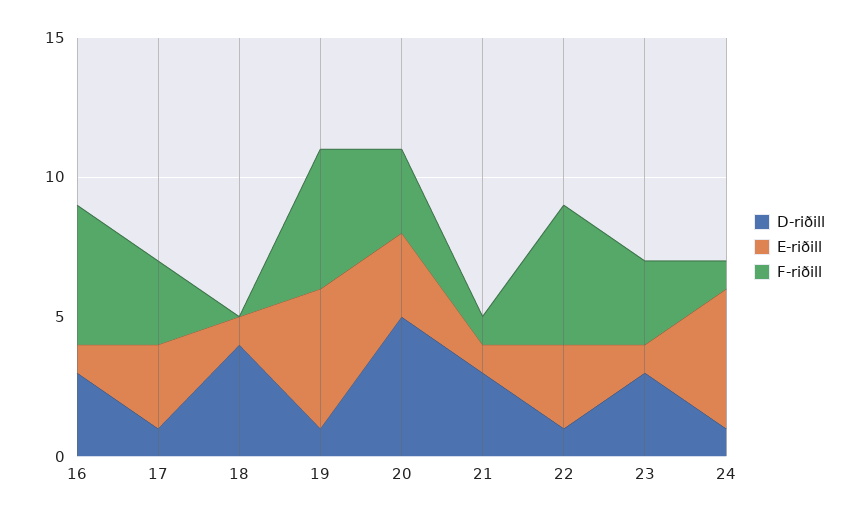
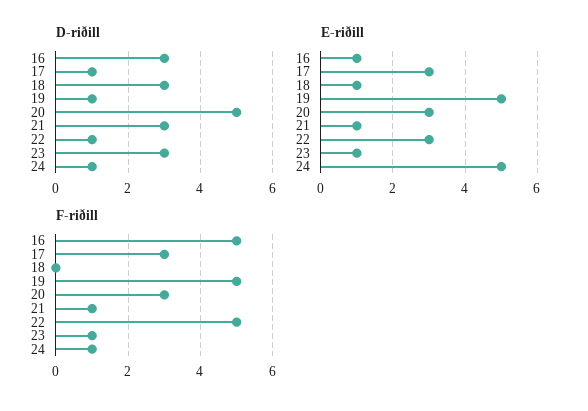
  {
    "D-riðill": {
      "16": 3,
      "17": 1,
-     "18": 4,
+     "18": 3,
      "19": 1,
      "20": 5,
      "21": 3,
      "22": 1,
      "23": 3,
      "24": 1
    },
    "E-riðill": {
      "16": 1,
      "17": 3,
      "18": 1,
      "19": 5,
      "20": 3,
      "21": 1,
      "22": 3,
      "23": 1,
      "24": 5
    },
    "F-riðill": {
      "16": 5,
      "17": 3,
      "18": 0,
      "19": 5,
      "20": 3,
      "21": 1,
      "22": 5,
-     "23": 3,
+     "23": 1,
      "24": 1
    }
  }

